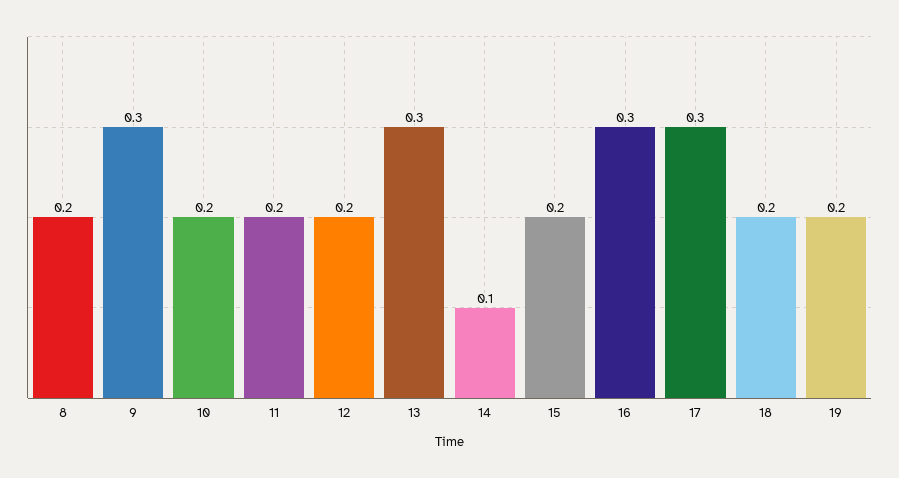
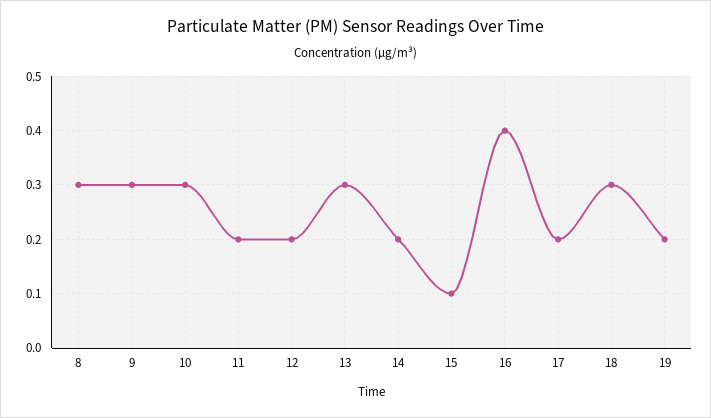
  {
-   "8": 0.2,
+   "8": 0.3,
    "9": 0.3,
-   "10": 0.2,
+   "10": 0.3,
    "11": 0.2,
    "12": 0.2,
    "13": 0.3,
-   "14": 0.1,
+   "14": 0.2,
-   "15": 0.2,
+   "15": 0.1,
-   "16": 0.3,
+   "16": 0.4,
-   "17": 0.3,
+   "17": 0.2,
-   "18": 0.2,
+   "18": 0.3,
    "19": 0.2
  }

